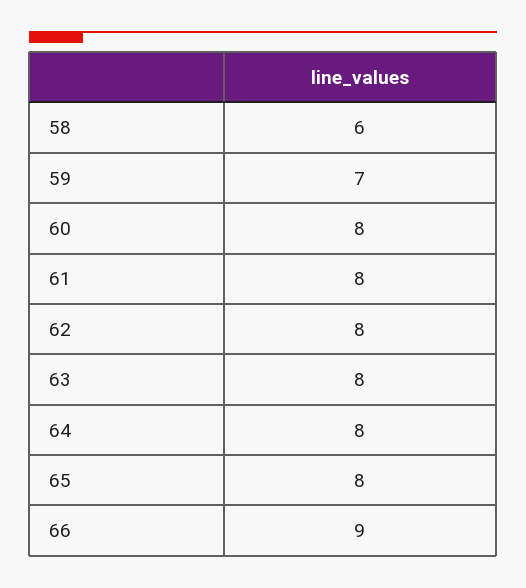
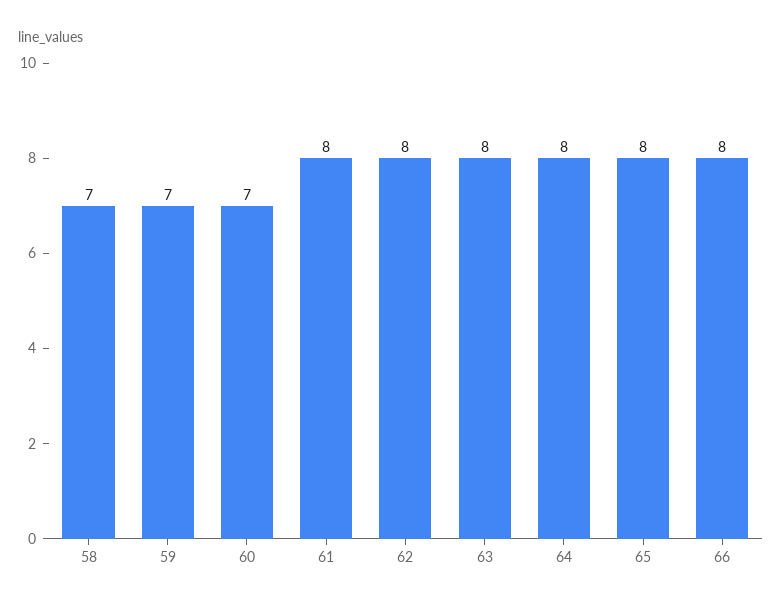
  {
-   "58": 6,
+   "58": 7,
    "59": 7,
-   "60": 8,
+   "60": 7,
    "61": 8,
    "62": 8,
    "63": 8,
    "64": 8,
    "65": 8,
-   "66": 9
+   "66": 8
  }

